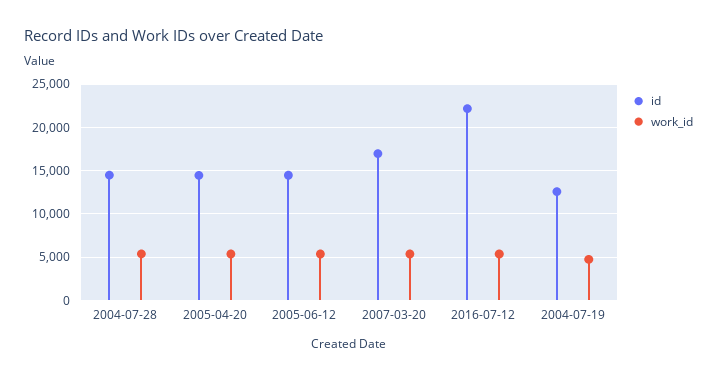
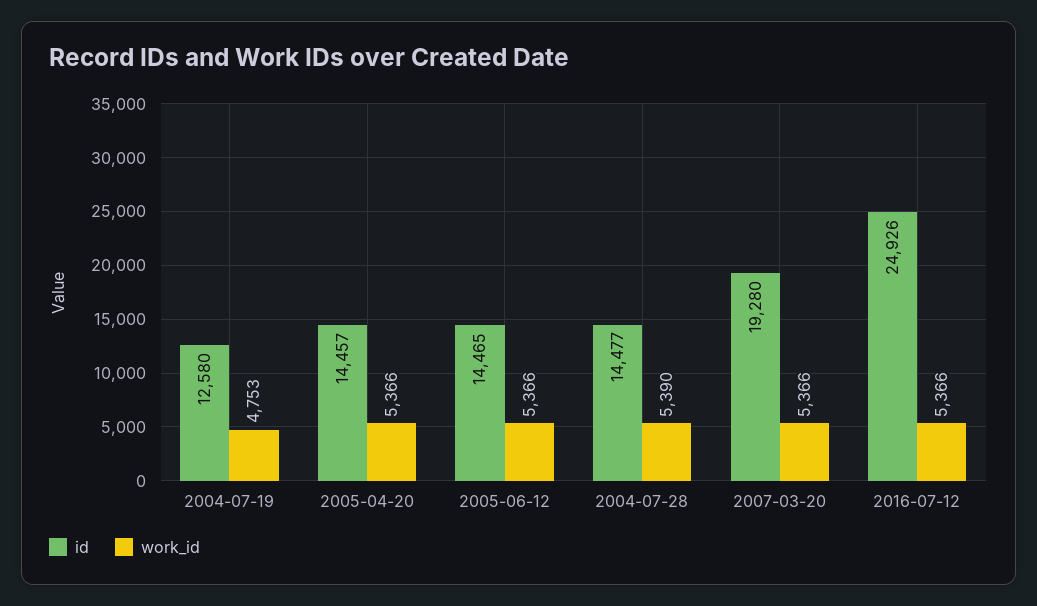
  {
    "id": {
      "2004-07-28": 14477,
      "2005-04-20": 14457,
      "2005-06-12": 14465,
-     "2007-03-20": 17000,
+     "2007-03-20": 19280,
-     "2016-07-12": 22000,
+     "2016-07-12": 24926,
      "2004-07-19": 12580
    },
    "work_id": {
      "2004-07-28": 5390,
      "2005-04-20": 5366,
      "2005-06-12": 5366,
      "2007-03-20": 5366,
      "2016-07-12": 5366,
      "2004-07-19": 4753
    }
  }

